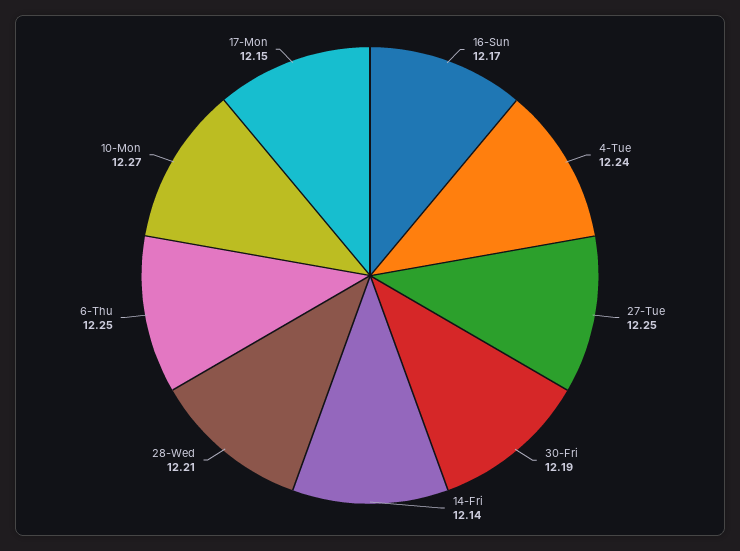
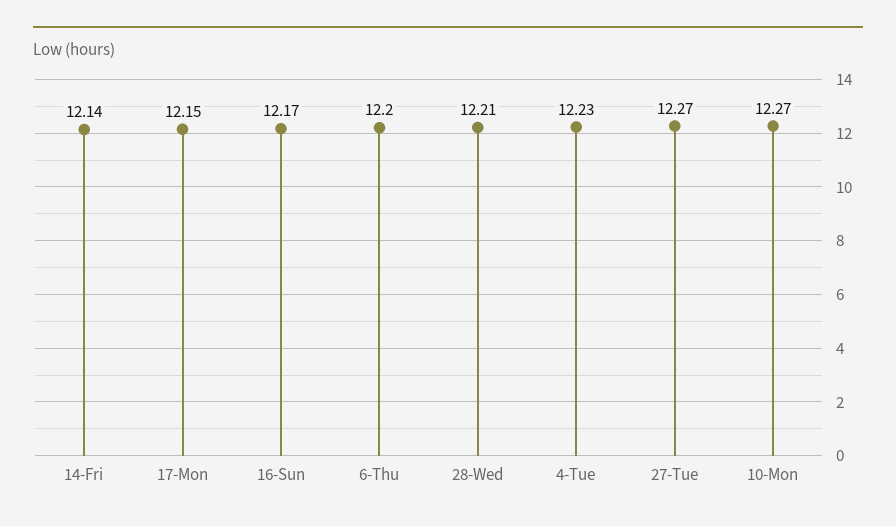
  {
    "16-Sun": 12.17,
-   "4-Tue": 12.24,
+   "4-Tue": 12.23,
-   "27-Tue": 12.25,
+   "27-Tue": 12.27,
-   "30-Fri": 12.19,
    "14-Fri": 12.14,
    "28-Wed": 12.21,
-   "6-Thu": 12.25,
+   "6-Thu": 12.2,
    "10-Mon": 12.27,
    "17-Mon": 12.15
  }

